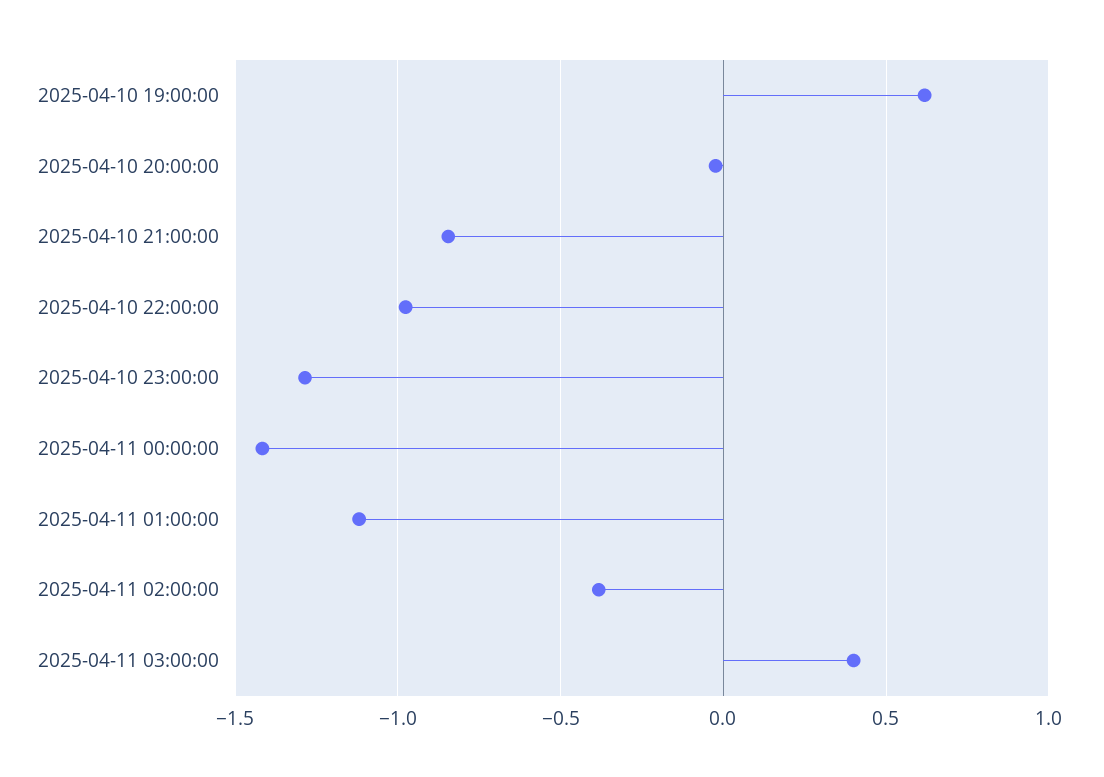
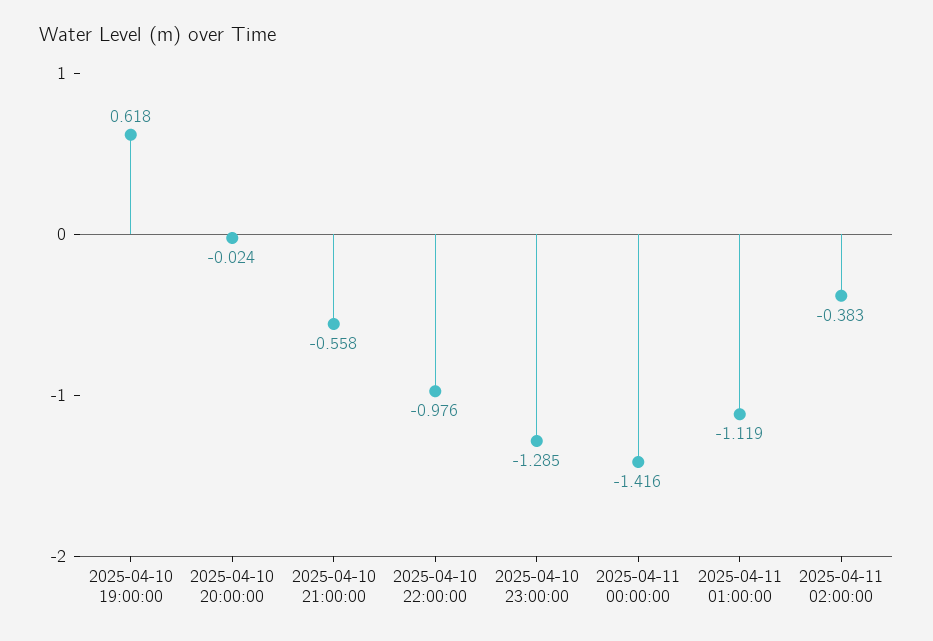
  {
    "2025-04-10 19:00:00": 0.618,
    "2025-04-10 20:00:00": -0.024,
-   "2025-04-10 21:00:00": -0.85,
+   "2025-04-10 21:00:00": -0.558,
    "2025-04-10 22:00:00": -0.976,
    "2025-04-10 23:00:00": -1.285,
    "2025-04-11 00:00:00": -1.416,
    "2025-04-11 01:00:00": -1.119,
-   "2025-04-11 02:00:00": -0.383,
+   "2025-04-11 02:00:00": -0.383
-   "2025-04-11 03:00:00": 0.4
  }

